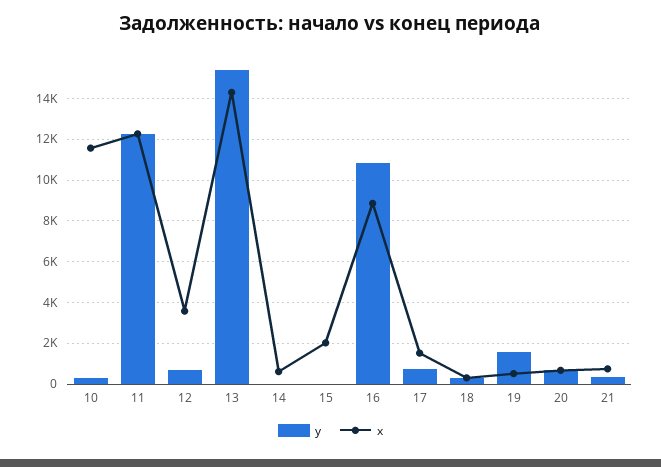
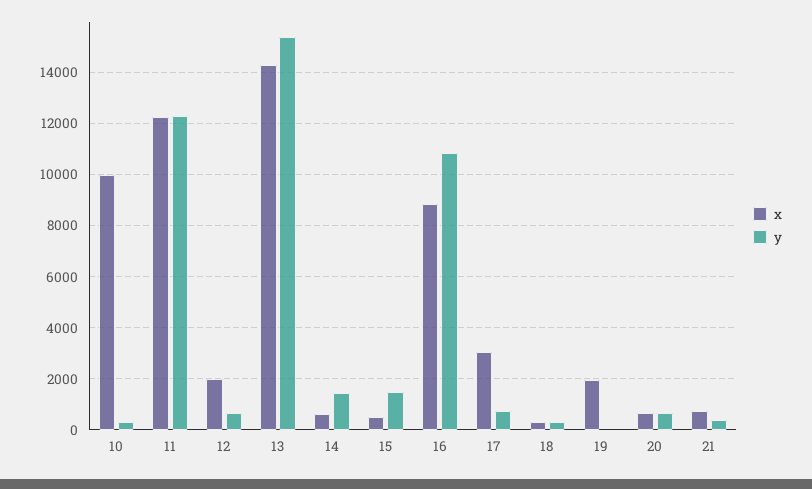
  {
    "y": {
      "10": 250,
      "11": 12250,
      "12": 750,
      "13": 15500,
-     "14": 0,
+     "14": 1500,
-     "15": 0,
+     "15": 1500,
      "16": 10750,
      "17": 750,
      "18": 250,
-     "19": 1500,
+     "19": 0,
      "20": 750,
      "21": 250
    },
    "x": {
-     "10": 11500,
+     "10": 10000,
      "11": 12250,
-     "12": 3500,
+     "12": 2000,
      "13": 14250,
      "14": 500,
-     "15": 2000,
+     "15": 500,
      "16": 8750,
-     "17": 1500,
+     "17": 3000,
      "18": 250,
-     "19": 500,
+     "19": 2000,
      "20": 750,
      "21": 750
    }
  }

